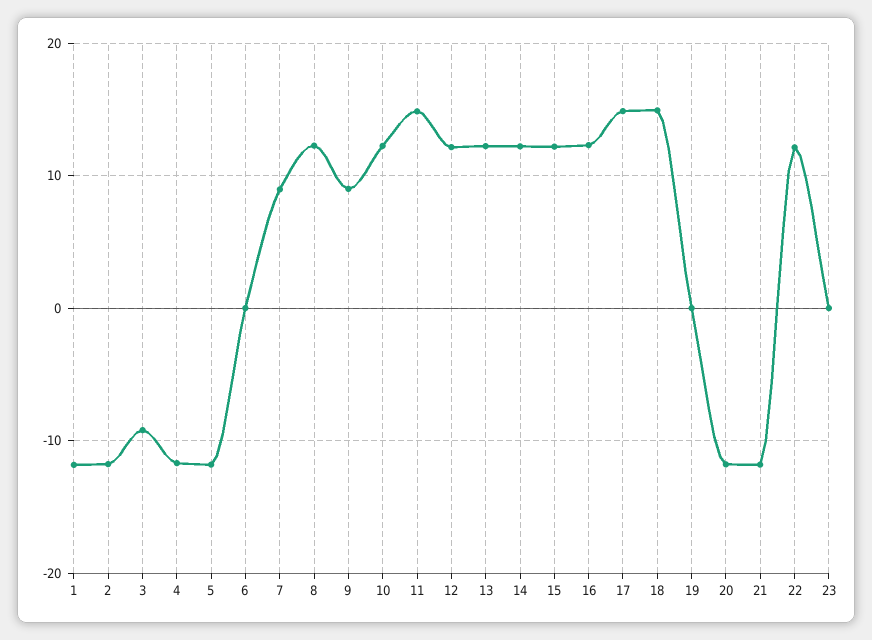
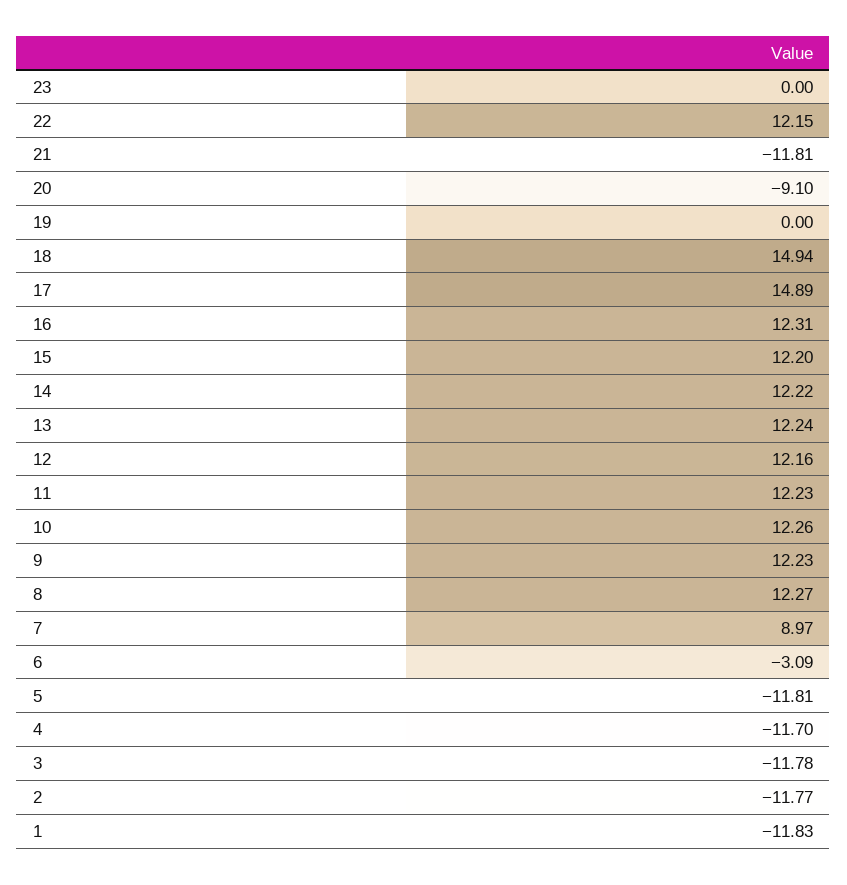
  {
    "1": -11.83,
    "2": -11.77,
-   "3": -9,
+   "3": -11.78,
    "4": -11.7,
    "5": -11.81,
-   "6": 0,
+   "6": -3.09,
    "7": 8.97,
    "8": 12.27,
-   "9": 9,
+   "9": 12.23,
    "10": 12.26,
-   "11": 15,
+   "11": 12.23,
    "12": 12.16,
    "13": 12.24,
    "14": 12.22,
    "15": 12.2,
    "16": 12.31,
    "17": 14.89,
    "18": 14.94,
    "19": 0,
-   "20": -12,
+   "20": -9.1,
    "21": -11.81,
    "22": 12.15,
    "23": 0
  }

